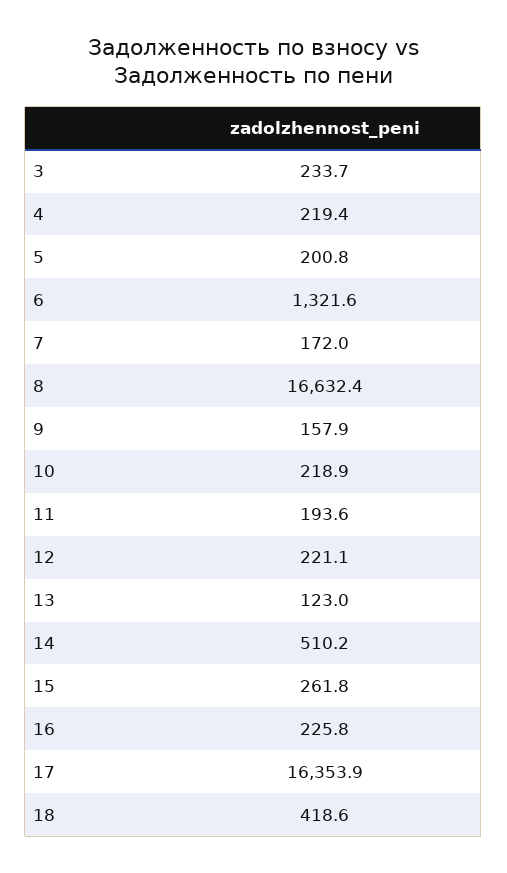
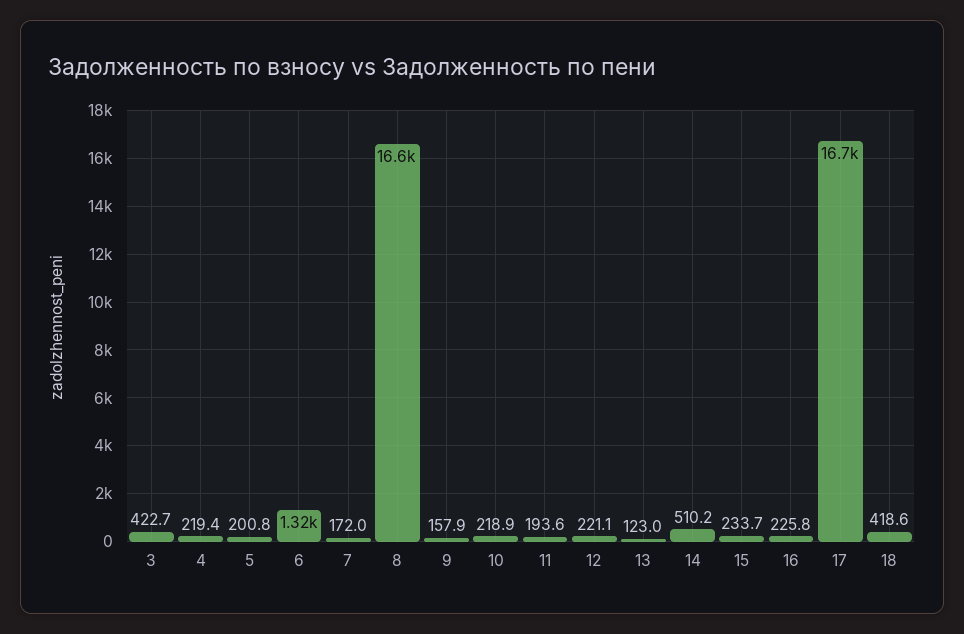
  {
-   "3": 233.7,
+   "3": 422.7,
    "4": 219.4,
    "5": 200.8,
    "6": 1321.6,
    "7": 172,
    "8": 16632.4,
    "9": 157.9,
    "10": 218.9,
    "11": 193.6,
    "12": 221.1,
    "13": 123,
    "14": 510.2,
-   "15": 261.8,
+   "15": 233.7,
    "16": 225.8,
-   "17": 16353.9,
+   "17": 16700,
    "18": 418.6
  }

